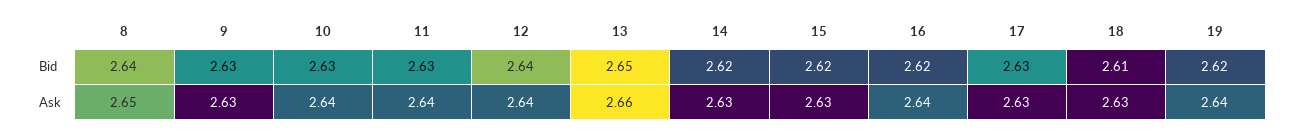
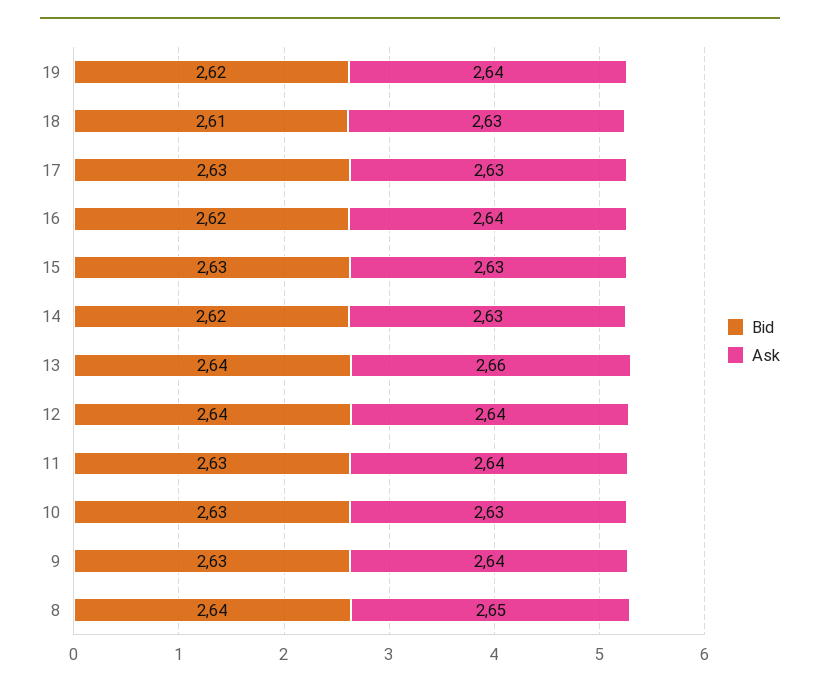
  {
    "Bid": {
      "8": 2.64,
      "9": 2.63,
      "10": 2.63,
      "11": 2.63,
      "12": 2.64,
-     "13": 2.65,
+     "13": 2.64,
      "14": 2.62,
-     "15": 2.62,
+     "15": 2.63,
      "16": 2.62,
      "17": 2.63,
      "18": 2.61,
      "19": 2.62
    },
    "Ask": {
      "8": 2.65,
-     "9": 2.63,
+     "9": 2.64,
-     "10": 2.64,
+     "10": 2.63,
      "11": 2.64,
      "12": 2.64,
      "13": 2.66,
      "14": 2.63,
      "15": 2.63,
      "16": 2.64,
      "17": 2.63,
      "18": 2.63,
      "19": 2.64
    }
  }

